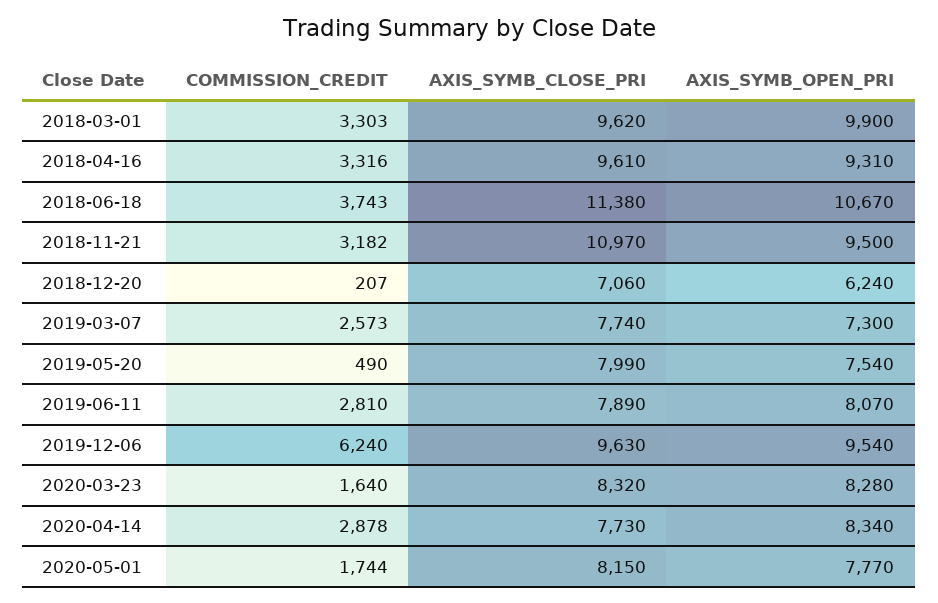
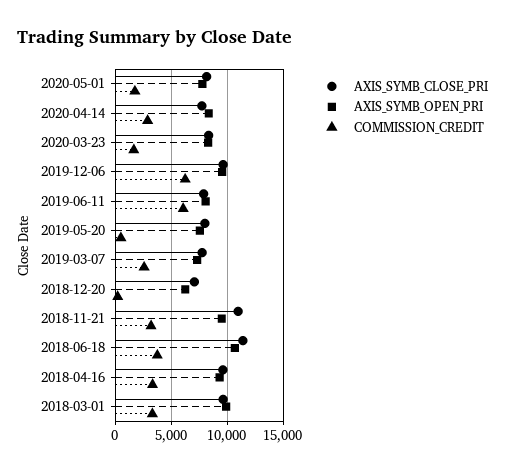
  {
    "COMMISSION_CREDIT": {
      "2018-03-01": 3303,
      "2018-04-16": 3316,
      "2018-06-18": 3743,
      "2018-11-21": 3182,
      "2018-12-20": 207,
      "2019-03-07": 2573,
      "2019-05-20": 490,
-     "2019-06-11": 2810,
+     "2019-06-11": 6000,
      "2019-12-06": 6240,
      "2020-03-23": 1640,
      "2020-04-14": 2878,
      "2020-05-01": 1744
    },
    "AXIS_SYMB_CLOSE_PRI": {
      "2018-03-01": 9620,
      "2018-04-16": 9610,
      "2018-06-18": 11380,
      "2018-11-21": 10970,
      "2018-12-20": 7060,
      "2019-03-07": 7740,
      "2019-05-20": 7990,
      "2019-06-11": 7890,
      "2019-12-06": 9630,
      "2020-03-23": 8320,
      "2020-04-14": 7730,
      "2020-05-01": 8150
    },
    "AXIS_SYMB_OPEN_PRI": {
      "2018-03-01": 9900,
      "2018-04-16": 9310,
      "2018-06-18": 10670,
      "2018-11-21": 9500,
      "2018-12-20": 6240,
      "2019-03-07": 7300,
      "2019-05-20": 7540,
      "2019-06-11": 8070,
      "2019-12-06": 9540,
      "2020-03-23": 8280,
      "2020-04-14": 8340,
      "2020-05-01": 7770
    }
  }

